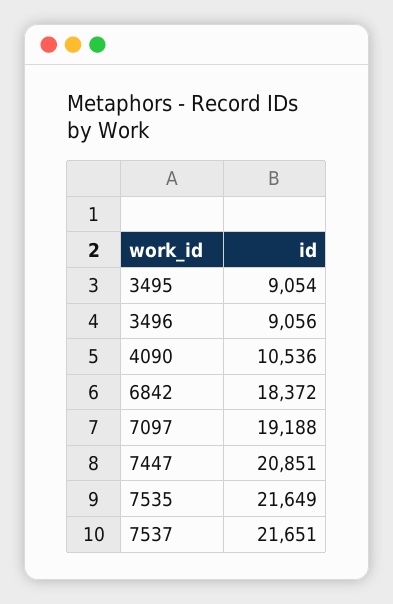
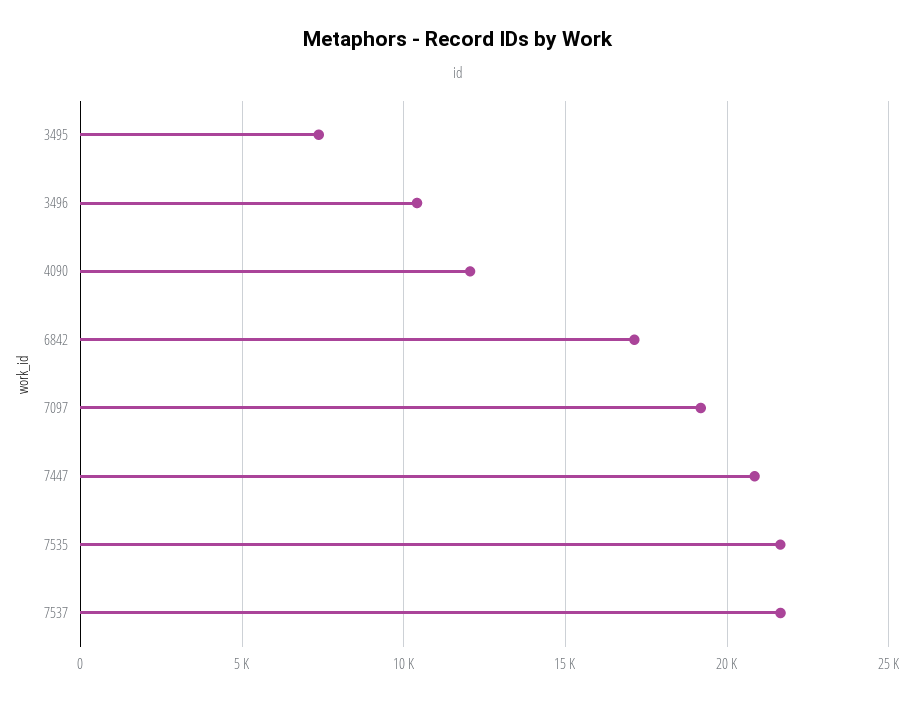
  {
-   "3495": 9054,
+   "3495": 7500,
-   "3496": 9056,
+   "3496": 10500,
-   "4090": 10536,
+   "4090": 12000,
-   "6842": 18372,
+   "6842": 17000,
    "7097": 19188,
    "7447": 20851,
    "7535": 21649,
    "7537": 21651
  }

